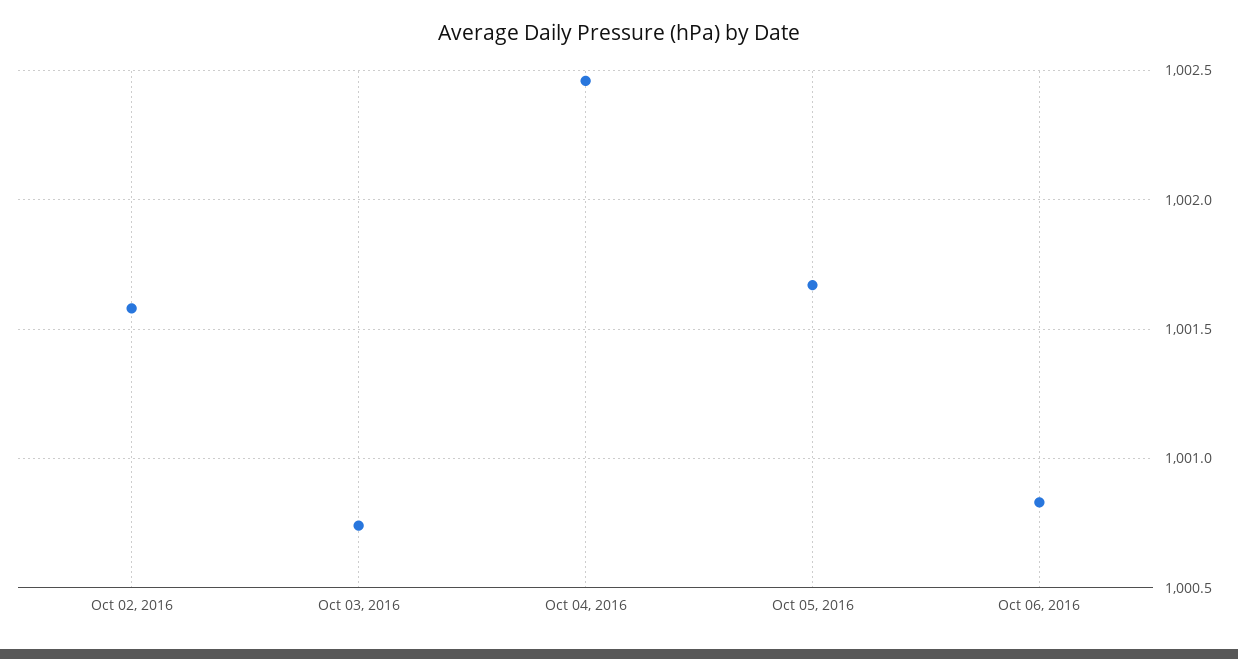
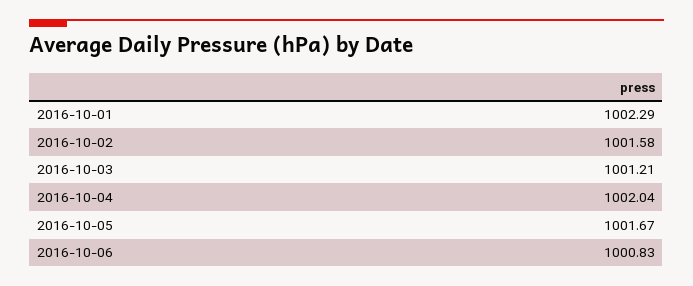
  {
    "Oct 02, 2016": 1001.58,
-   "Oct 03, 2016": 1000.75,
+   "Oct 03, 2016": 1001.21,
-   "Oct 04, 2016": 1002.45,
+   "Oct 04, 2016": 1002.04,
    "Oct 05, 2016": 1001.67,
-   "Oct 06, 2016": 1000.83
+   "Oct 06, 2016": 1000.83,
+   "2016-10-01": 1002.29
  }

